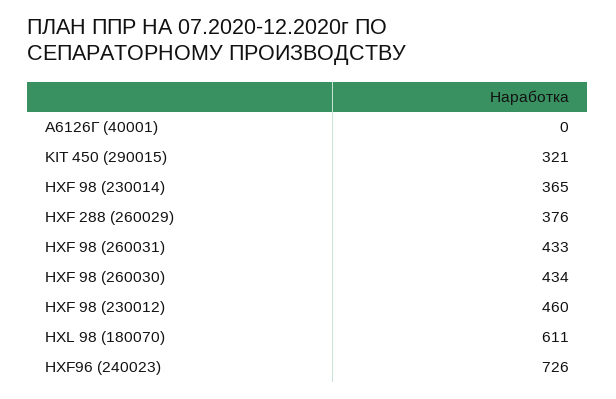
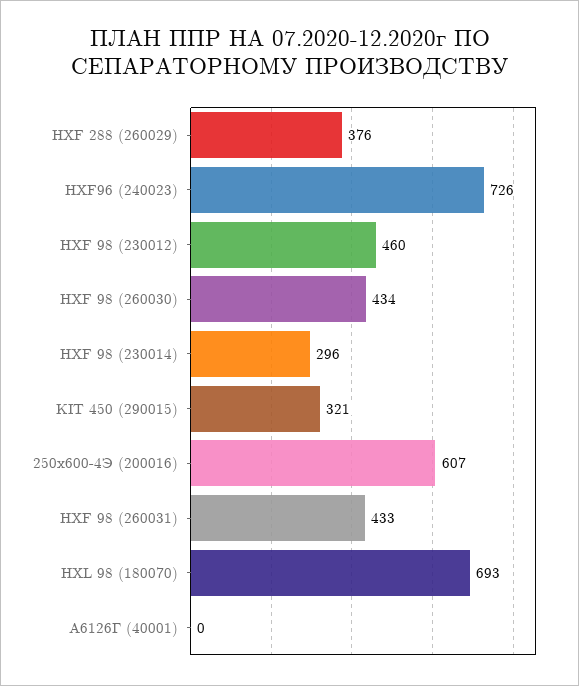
  {
    "А6126Г (40001)": 0,
    "KIT 450 (290015)": 321,
-   "HXF 98 (230014)": 365,
+   "HXF 98 (230014)": 296,
    "HXF 288 (260029)": 376,
    "HXF 98 (260031)": 433,
    "HXF 98 (260030)": 434,
    "HXF 98 (230012)": 460,
-   "HXL 98 (180070)": 611,
+   "HXL 98 (180070)": 693,
-   "HXF96 (240023)": 726
+   "HXF96 (240023)": 726,
+   "250х600-4Э (200016)": 607
  }

